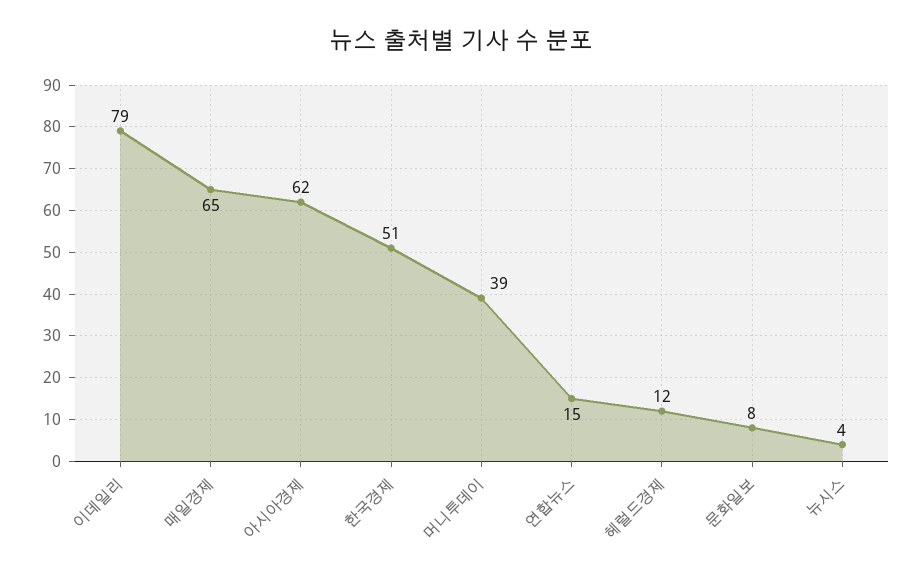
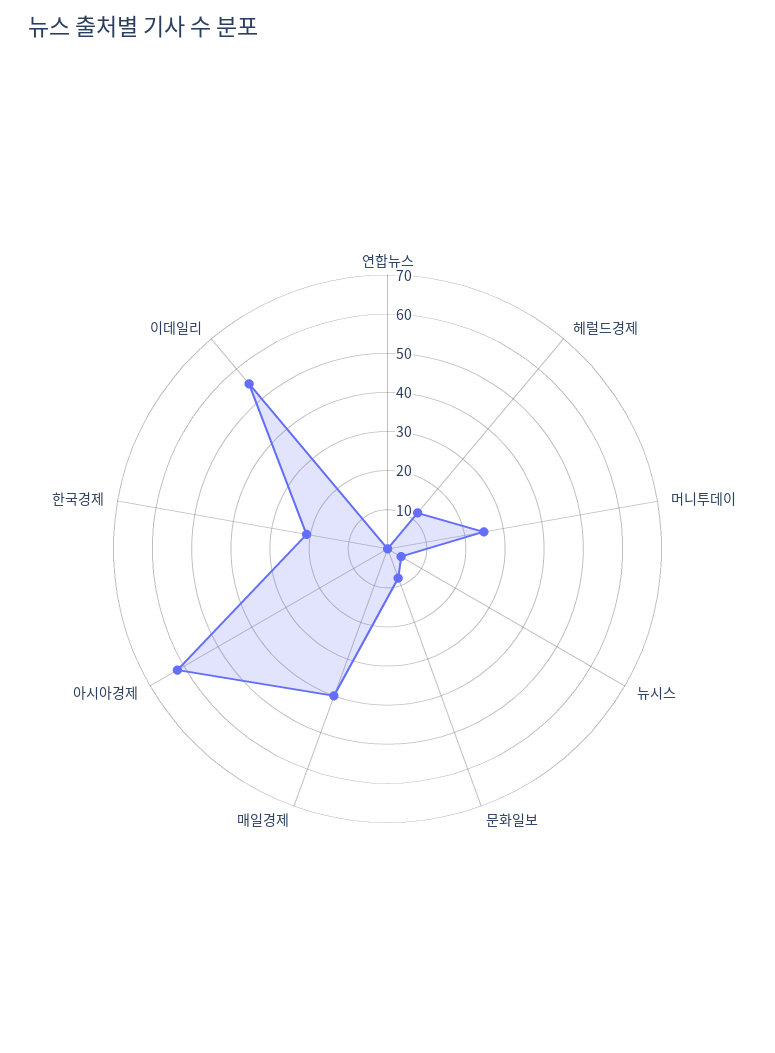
  {
-   "이데일리": 79,
+   "이데일리": 55,
-   "매일경제": 65,
+   "매일경제": 40,
    "아시아경제": 62,
-   "한국경제": 51,
+   "한국경제": 20,
-   "머니투데이": 39,
+   "머니투데이": 25,
-   "연합뉴스": 15,
+   "연합뉴스": 0,
    "헤럴드경제": 12,
    "문화일보": 8,
    "뉴시스": 4
  }

